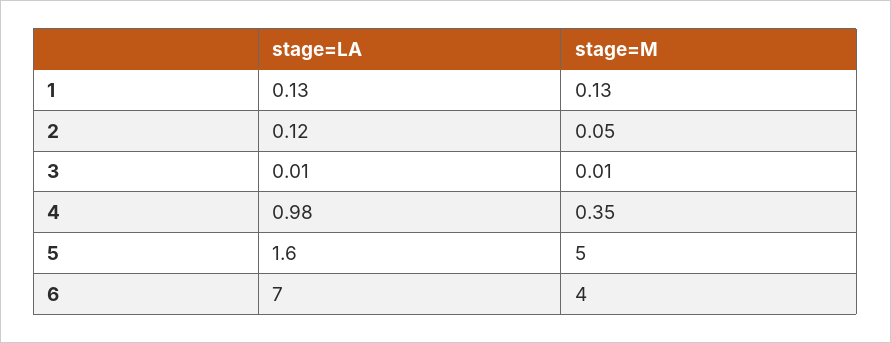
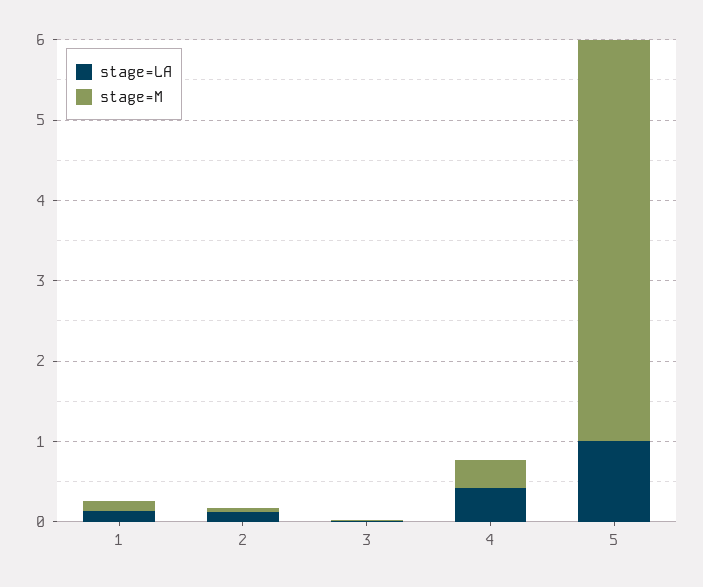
  {
    "stage=LA": {
      "1": 0.13,
      "2": 0.12,
      "3": 0.01,
-     "4": 0.98,
+     "4": 0.4,
-     "5": 1.6,
+     "5": 1
-     "6": 7
    },
    "stage=M": {
      "1": 0.13,
      "2": 0.05,
      "3": 0.01,
      "4": 0.35,
-     "5": 5,
+     "5": 5
-     "6": 4
    }
  }

